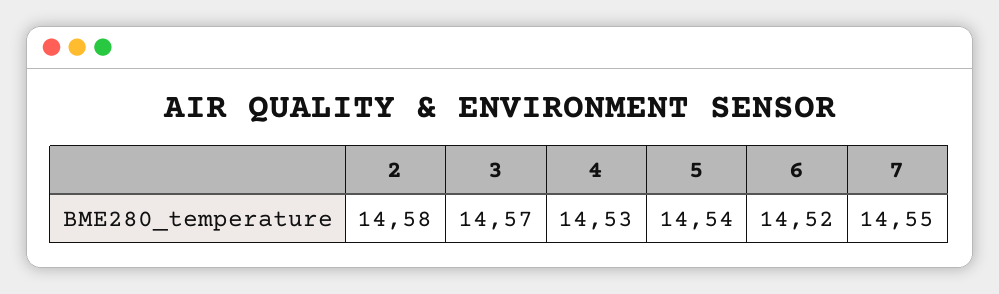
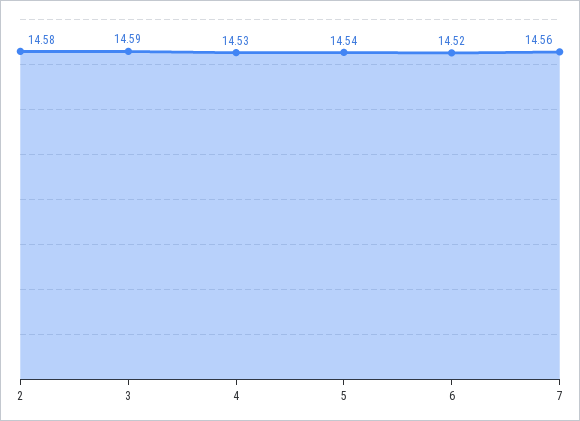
  {
    "2": 14.58,
-   "3": 14.57,
+   "3": 14.59,
    "4": 14.53,
    "5": 14.54,
    "6": 14.52,
-   "7": 14.55
+   "7": 14.56
  }

